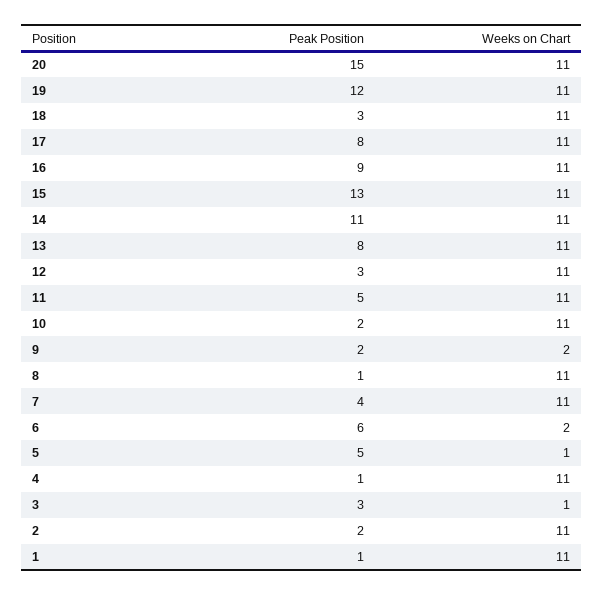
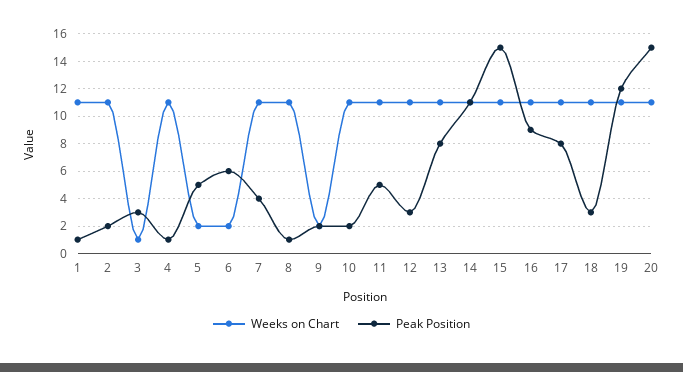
  {
    "Peak Position": {
      "20": 15,
      "19": 12,
      "18": 3,
      "17": 8,
      "16": 9,
-     "15": 13,
+     "15": 15,
      "14": 11,
      "13": 8,
      "12": 3,
      "11": 5,
      "10": 2,
      "9": 2,
      "8": 1,
      "7": 4,
      "6": 6,
      "5": 5,
      "4": 1,
      "3": 3,
      "2": 2,
      "1": 1
    },
    "Weeks on Chart": {
      "20": 11,
      "19": 11,
      "18": 11,
      "17": 11,
      "16": 11,
      "15": 11,
      "14": 11,
      "13": 11,
      "12": 11,
      "11": 11,
      "10": 11,
      "9": 2,
      "8": 11,
      "7": 11,
      "6": 2,
-     "5": 1,
+     "5": 2,
      "4": 11,
      "3": 1,
      "2": 11,
      "1": 11
    }
  }

